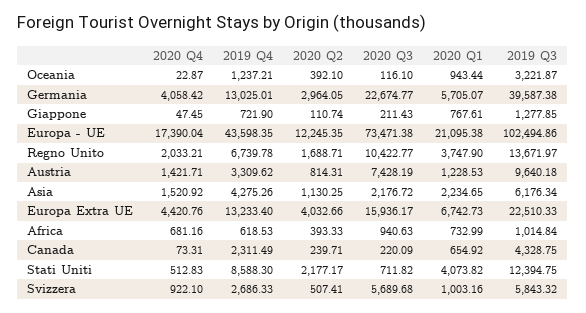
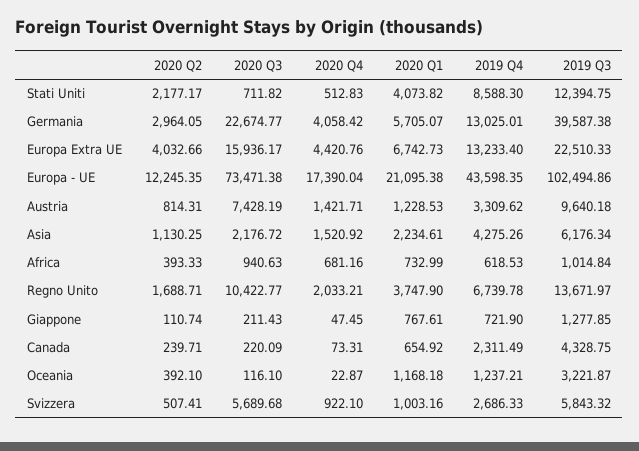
  {
    "2020 Q4": {
      "Oceania": 22.87,
      "Germania": 4058.42,
      "Giappone": 47.45,
      "Europa - UE": 17390.04,
      "Regno Unito": 2033.21,
      "Austria": 1421.71,
      "Asia": 1520.92,
      "Europa Extra UE": 4420.76,
      "Africa": 681.16,
      "Canada": 73.31,
      "Stati Uniti": 512.83,
      "Svizzera": 922.1
    },
    "2019 Q4": {
      "Oceania": 1237.21,
      "Germania": 13025.01,
      "Giappone": 721.9,
      "Europa - UE": 43598.35,
      "Regno Unito": 6739.78,
      "Austria": 3309.62,
      "Asia": 4275.26,
      "Europa Extra UE": 13233.4,
      "Africa": 618.53,
      "Canada": 2311.49,
      "Stati Uniti": 8588.3,
      "Svizzera": 2686.33
    },
    "2020 Q2": {
      "Oceania": 392.1,
      "Germania": 2964.05,
      "Giappone": 110.74,
      "Europa - UE": 12245.35,
      "Regno Unito": 1688.71,
      "Austria": 814.31,
      "Asia": 1130.25,
      "Europa Extra UE": 4032.66,
      "Africa": 393.33,
      "Canada": 239.71,
      "Stati Uniti": 2177.17,
      "Svizzera": 507.41
    },
    "2020 Q3": {
      "Oceania": 116.1,
      "Germania": 22674.77,
      "Giappone": 211.43,
      "Europa - UE": 73471.38,
      "Regno Unito": 10422.77,
      "Austria": 7428.19,
      "Asia": 2176.72,
      "Europa Extra UE": 15936.17,
      "Africa": 940.63,
      "Canada": 220.09,
      "Stati Uniti": 711.82,
      "Svizzera": 5689.68
    },
    "2020 Q1": {
-     "Oceania": 943.44,
+     "Oceania": 1168.18,
      "Germania": 5705.07,
      "Giappone": 767.61,
      "Europa - UE": 21095.38,
      "Regno Unito": 3747.9,
      "Austria": 1228.53,
-     "Asia": 2234.65,
+     "Asia": 2234.61,
      "Europa Extra UE": 6742.73,
      "Africa": 732.99,
      "Canada": 654.92,
      "Stati Uniti": 4073.82,
      "Svizzera": 1003.16
    },
    "2019 Q3": {
      "Oceania": 3221.87,
      "Germania": 39587.38,
      "Giappone": 1277.85,
      "Europa - UE": 102494.86,
      "Regno Unito": 13671.97,
      "Austria": 9640.18,
      "Asia": 6176.34,
      "Europa Extra UE": 22510.33,
      "Africa": 1014.84,
      "Canada": 4328.75,
      "Stati Uniti": 12394.75,
      "Svizzera": 5843.32
    }
  }

